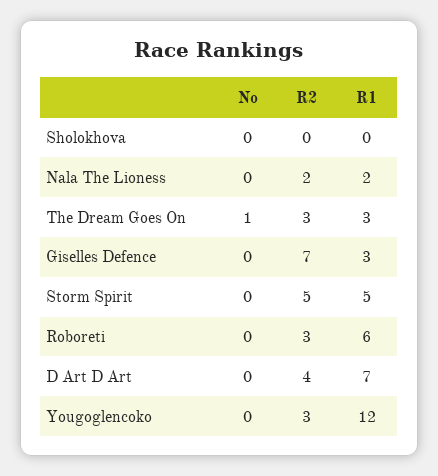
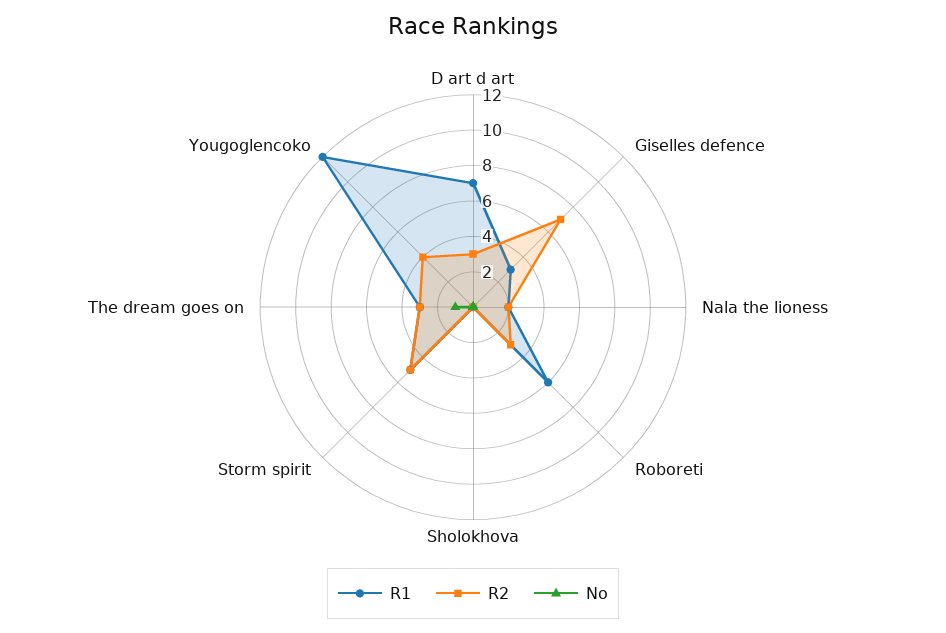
  {
    "No": {
      "Sholokhova": 0,
      "Nala The Lioness": 0,
      "The Dream Goes On": 1,
      "Giselles Defence": 0,
      "Storm Spirit": 0,
      "Roboreti": 0,
      "D Art D Art": 0,
      "Yougoglencoko": 0
    },
    "R2": {
      "Sholokhova": 0,
      "Nala The Lioness": 2,
      "The Dream Goes On": 3,
      "Giselles Defence": 7,
      "Storm Spirit": 5,
      "Roboreti": 3,
-     "D Art D Art": 4,
+     "D Art D Art": 3,
-     "Yougoglencoko": 3
+     "Yougoglencoko": 4
    },
    "R1": {
      "Sholokhova": 0,
      "Nala The Lioness": 2,
      "The Dream Goes On": 3,
      "Giselles Defence": 3,
      "Storm Spirit": 5,
      "Roboreti": 6,
      "D Art D Art": 7,
      "Yougoglencoko": 12
    }
  }

